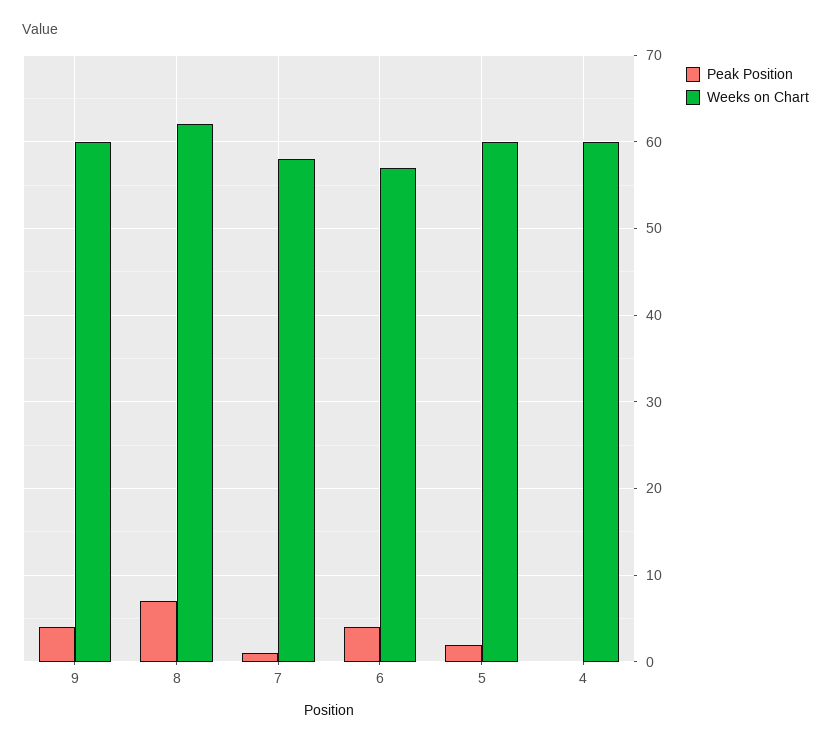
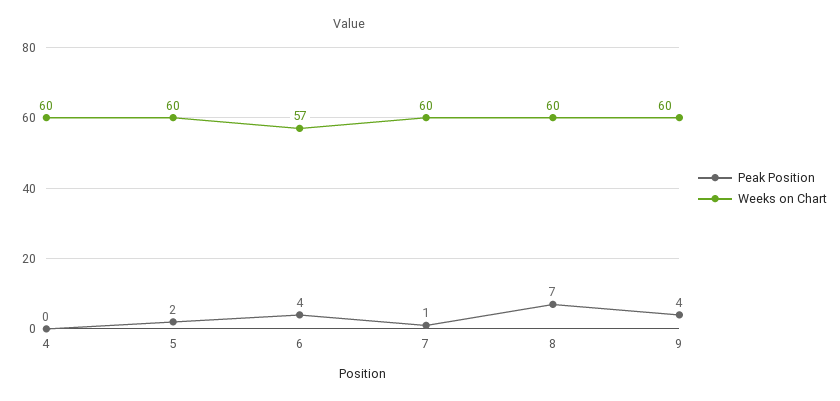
  {
    "Peak Position": {
      "9": 4,
      "8": 7,
      "7": 1,
      "6": 4,
      "5": 2,
      "4": 0
    },
    "Weeks on Chart": {
      "9": 60,
-     "8": 62,
+     "8": 60,
-     "7": 58,
+     "7": 60,
      "6": 57,
      "5": 60,
      "4": 60
    }
  }

